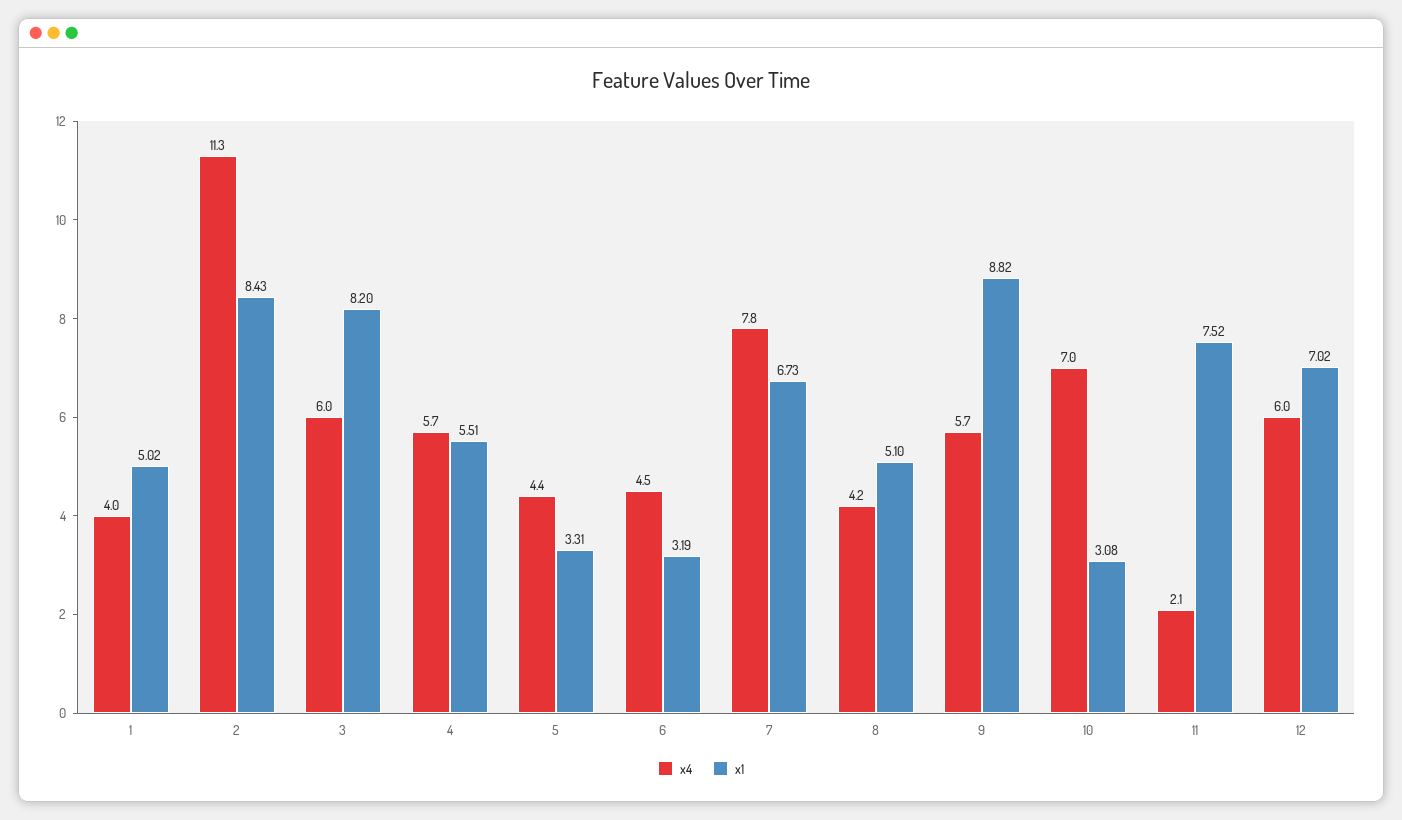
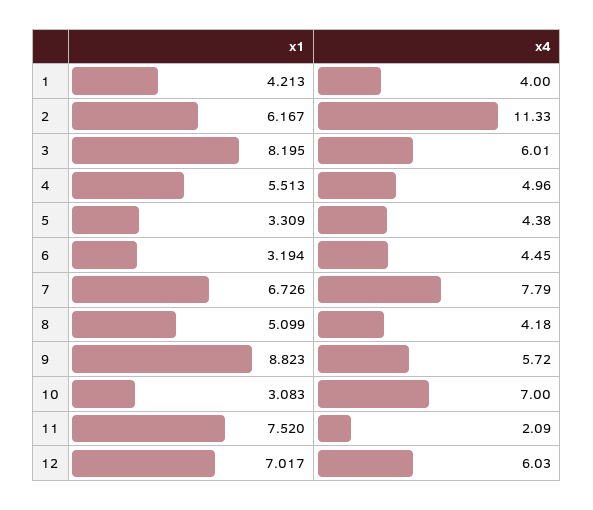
  {
    "x4": {
      "1": 4,
      "2": 11.33,
      "3": 6.01,
-     "4": 5.7,
+     "4": 4.96,
      "5": 4.38,
      "6": 4.45,
      "7": 7.79,
      "8": 4.18,
      "9": 5.72,
      "10": 7,
      "11": 2.09,
      "12": 6.03
    },
    "x1": {
-     "1": 5.02,
+     "1": 4.213,
-     "2": 8.43,
+     "2": 6.167,
      "3": 8.195,
      "4": 5.513,
      "5": 3.309,
      "6": 3.194,
      "7": 6.726,
      "8": 5.099,
      "9": 8.823,
      "10": 3.083,
      "11": 7.52,
      "12": 7.017
    }
  }

